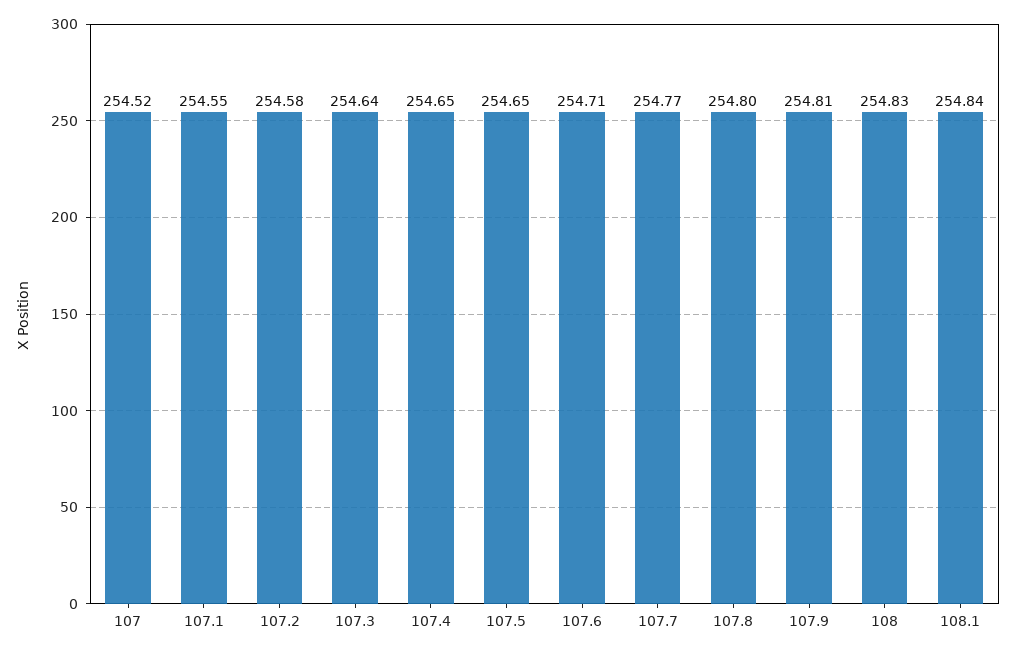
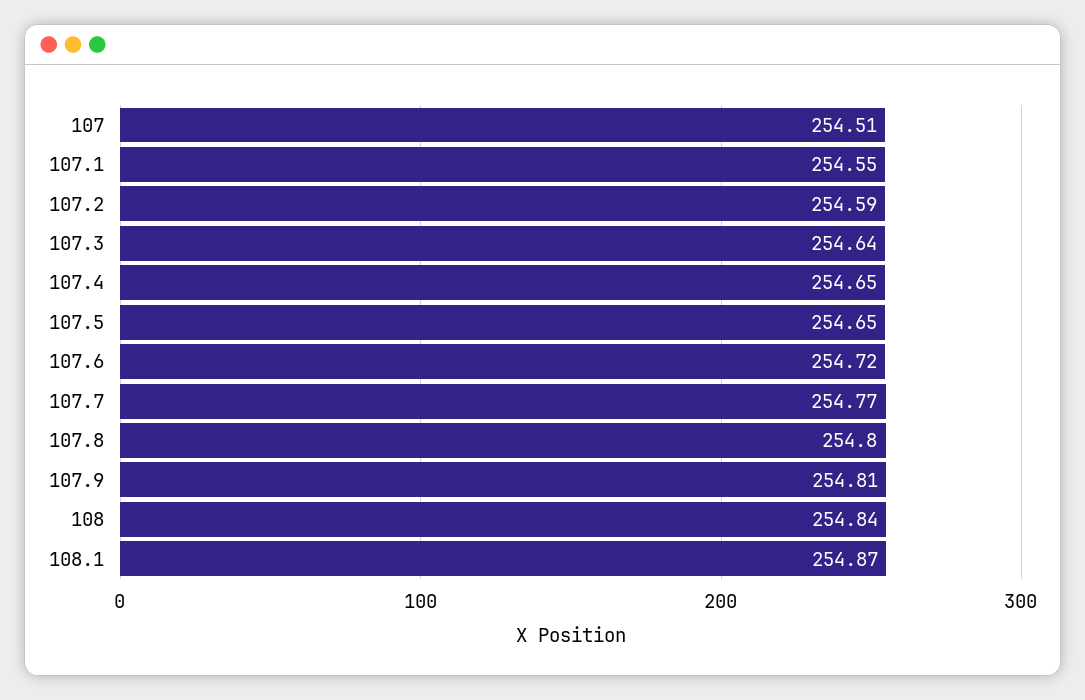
  {
-   "107": 254.52,
+   "107": 254.51,
    "107.1": 254.55,
-   "107.2": 254.58,
+   "107.2": 254.59,
    "107.3": 254.64,
    "107.4": 254.65,
    "107.5": 254.65,
-   "107.6": 254.71,
+   "107.6": 254.72,
    "107.7": 254.77,
    "107.8": 254.8,
    "107.9": 254.81,
-   "108": 254.83,
+   "108": 254.84,
-   "108.1": 254.84
+   "108.1": 254.87
  }

